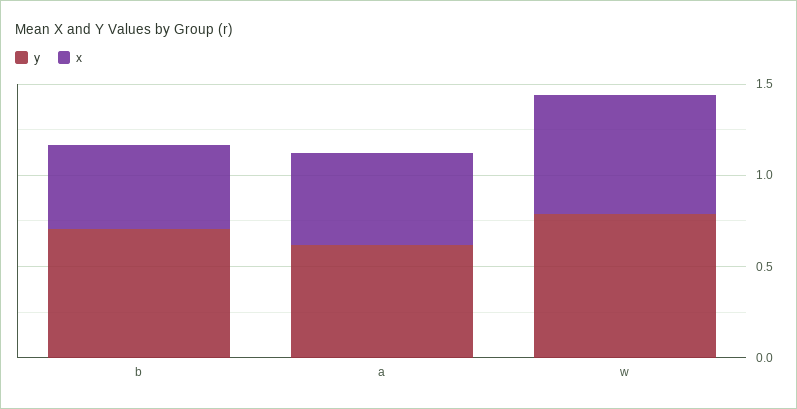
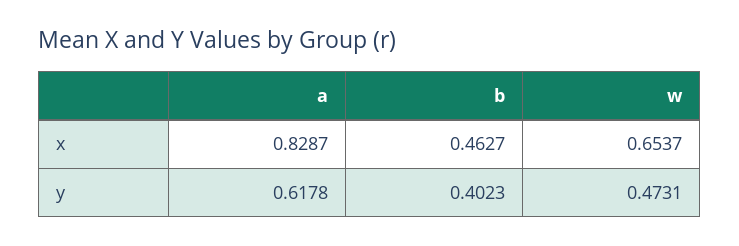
  {
    "y": {
-     "b": 0.7,
+     "b": 0.4023,
      "a": 0.6178,
-     "w": 0.8
+     "w": 0.4731
    },
    "x": {
      "b": 0.4627,
-     "a": 0.5,
+     "a": 0.8287,
      "w": 0.6537
    }
  }

